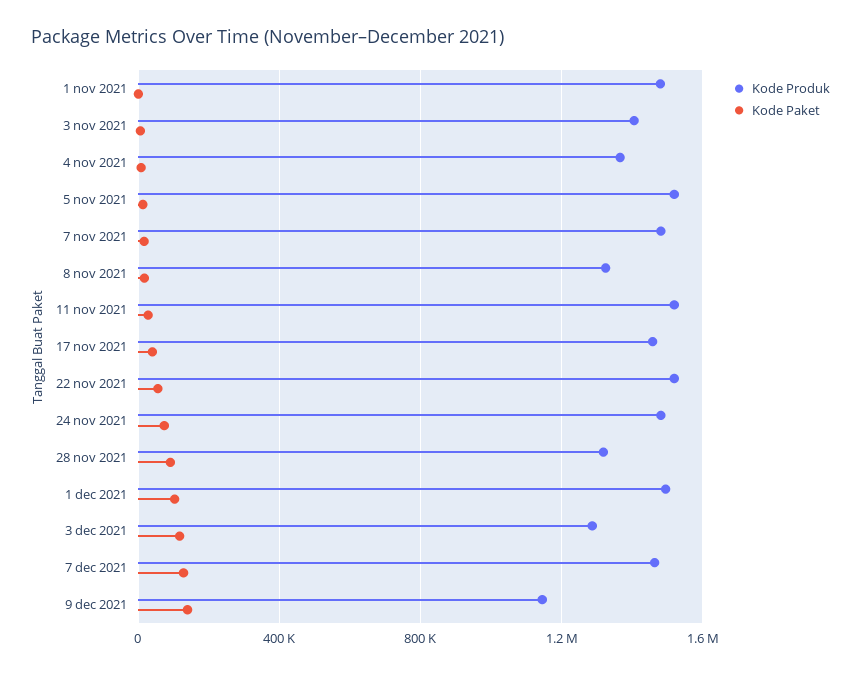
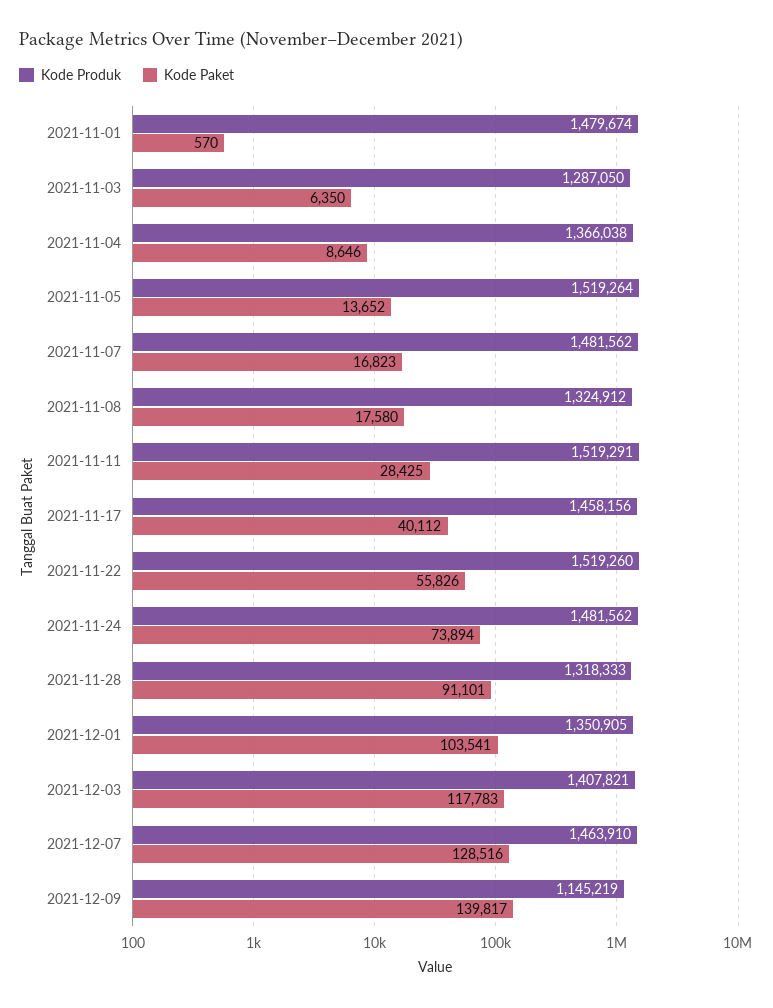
  {
    "Kode Produk": {
      "1 nov 2021": 1479674,
-     "3 nov 2021": 1400000,
+     "3 nov 2021": 1287050,
      "4 nov 2021": 1366038,
      "5 nov 2021": 1519264,
      "7 nov 2021": 1481562,
      "8 nov 2021": 1324912,
      "11 nov 2021": 1519291,
      "17 nov 2021": 1458156,
      "22 nov 2021": 1519260,
      "24 nov 2021": 1481562,
      "28 nov 2021": 1318333,
-     "1 dec 2021": 1500000,
+     "1 dec 2021": 1350905,
-     "3 dec 2021": 1300000,
+     "3 dec 2021": 1407821,
      "7 dec 2021": 1463910,
      "9 dec 2021": 1145219
    },
    "Kode Paket": {
      "1 nov 2021": 570,
      "3 nov 2021": 6350,
      "4 nov 2021": 8646,
      "5 nov 2021": 13652,
      "7 nov 2021": 16823,
      "8 nov 2021": 17580,
      "11 nov 2021": 28425,
      "17 nov 2021": 40112,
      "22 nov 2021": 55826,
      "24 nov 2021": 73894,
      "28 nov 2021": 91101,
      "1 dec 2021": 103541,
      "3 dec 2021": 117783,
      "7 dec 2021": 128516,
      "9 dec 2021": 139817
    }
  }

